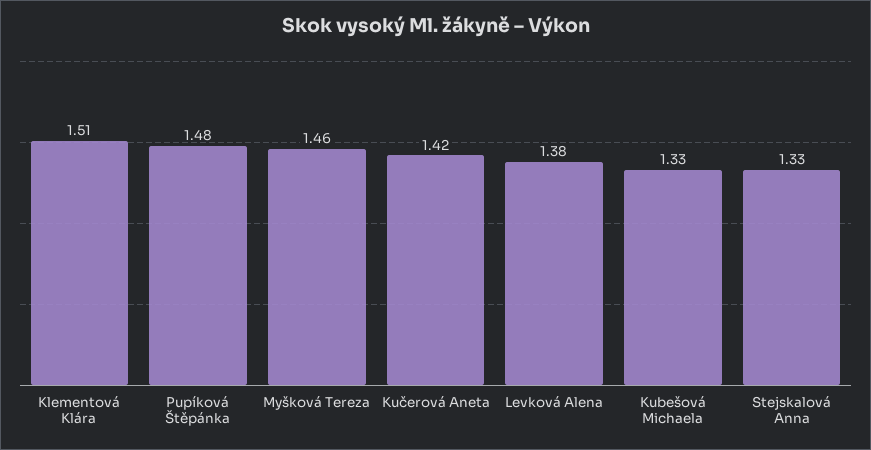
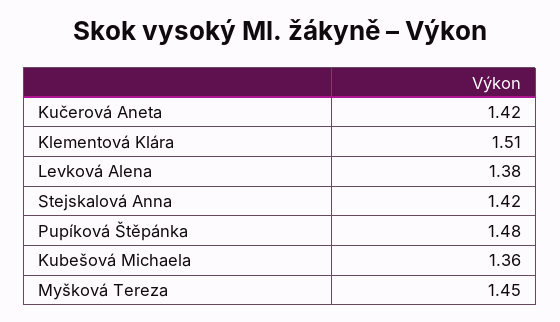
  {
    "Klementová Klára": 1.51,
    "Pupíková Štěpánka": 1.48,
-   "Myšková Tereza": 1.46,
+   "Myšková Tereza": 1.45,
    "Kučerová Aneta": 1.42,
    "Levková Alena": 1.38,
-   "Kubešová Michaela": 1.33,
+   "Kubešová Michaela": 1.36,
-   "Stejskalová Anna": 1.33
+   "Stejskalová Anna": 1.42
  }

